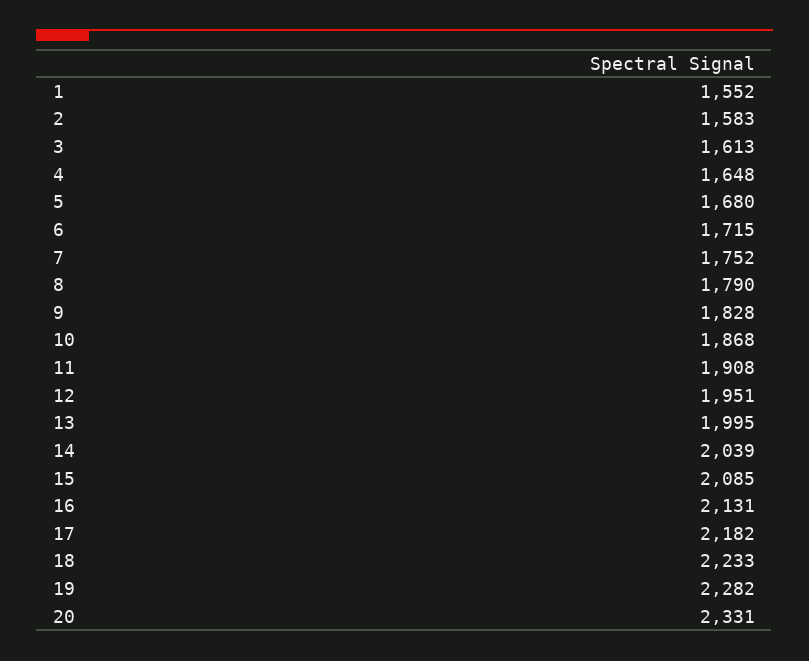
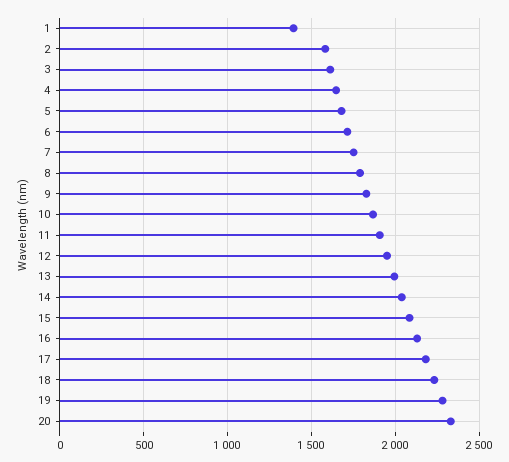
  {
-   "1": 1552,
+   "1": 1400,
    "2": 1583,
    "3": 1613,
    "4": 1648,
    "5": 1680,
    "6": 1715,
    "7": 1752,
    "8": 1790,
    "9": 1828,
    "10": 1868,
    "11": 1908,
    "12": 1951,
    "13": 1995,
    "14": 2039,
    "15": 2085,
    "16": 2131,
    "17": 2182,
    "18": 2233,
    "19": 2282,
    "20": 2331
  }

